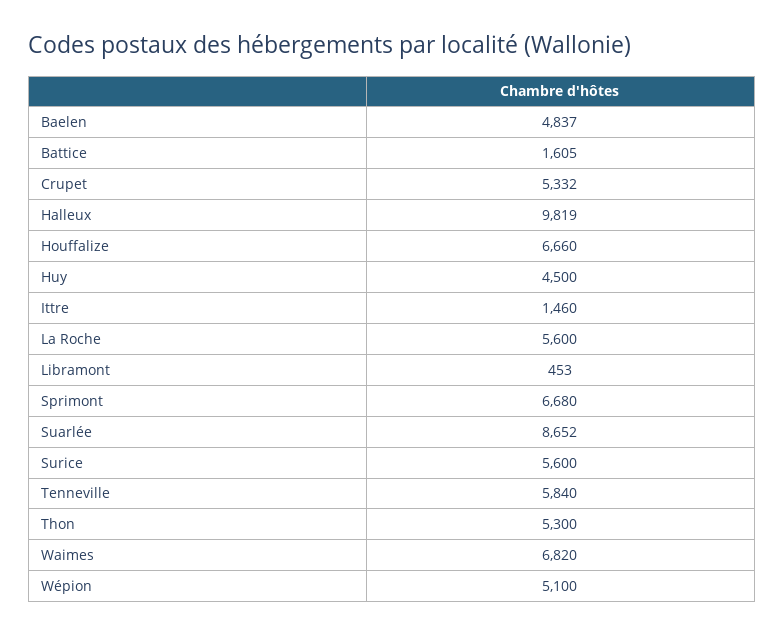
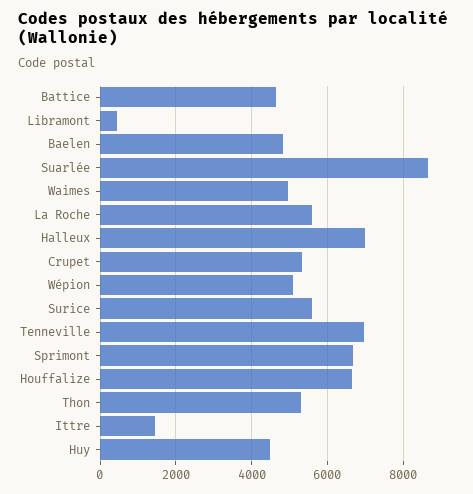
  {
    "Baelen": 4837,
-   "Battice": 1605,
+   "Battice": 4600,
    "Crupet": 5332,
-   "Halleux": 9819,
+   "Halleux": 7000,
    "Houffalize": 6660,
    "Huy": 4500,
    "Ittre": 1460,
    "La Roche": 5600,
    "Libramont": 453,
    "Sprimont": 6680,
    "Suarlée": 8652,
    "Surice": 5600,
-   "Tenneville": 5840,
+   "Tenneville": 7000,
    "Thon": 5300,
-   "Waimes": 6820,
+   "Waimes": 5000,
    "Wépion": 5100
  }

